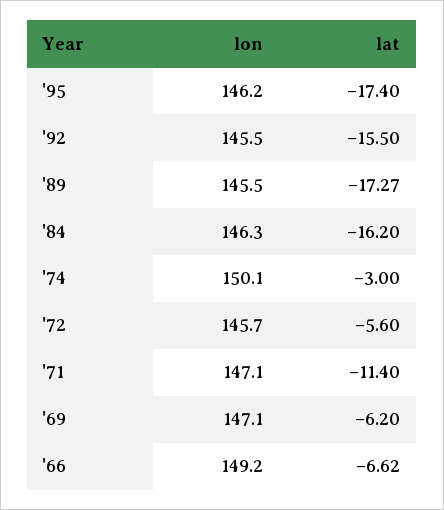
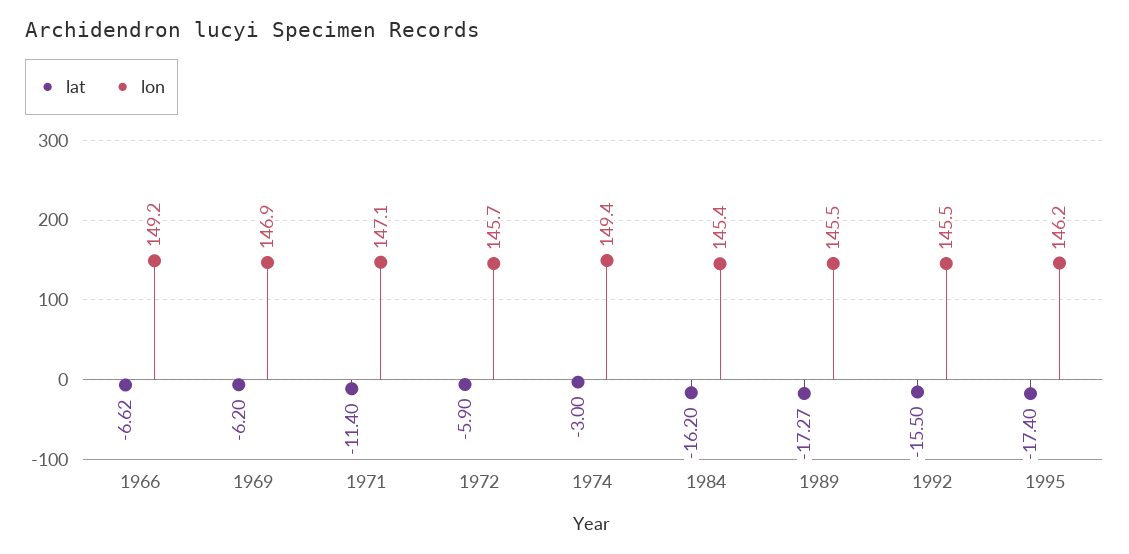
  {
    "lon": {
      "'95": 146.2,
      "'92": 145.5,
      "'89": 145.5,
-     "'84": 146.3,
+     "'84": 145.4,
-     "'74": 150.1,
+     "'74": 149.4,
      "'72": 145.7,
      "'71": 147.1,
-     "'69": 147.1,
+     "'69": 146.9,
      "'66": 149.2
    },
    "lat": {
      "'95": -17.4,
      "'92": -15.5,
      "'89": -17.27,
      "'84": -16.2,
      "'74": -3,
-     "'72": -5.6,
+     "'72": -5.9,
      "'71": -11.4,
      "'69": -6.2,
      "'66": -6.62
    }
  }

